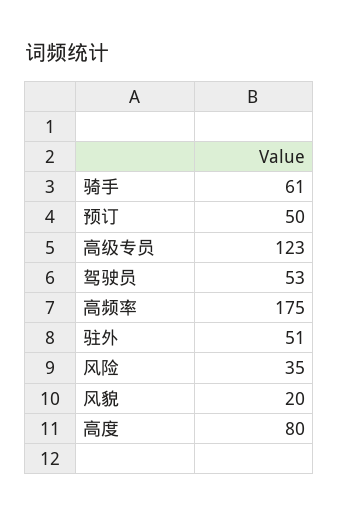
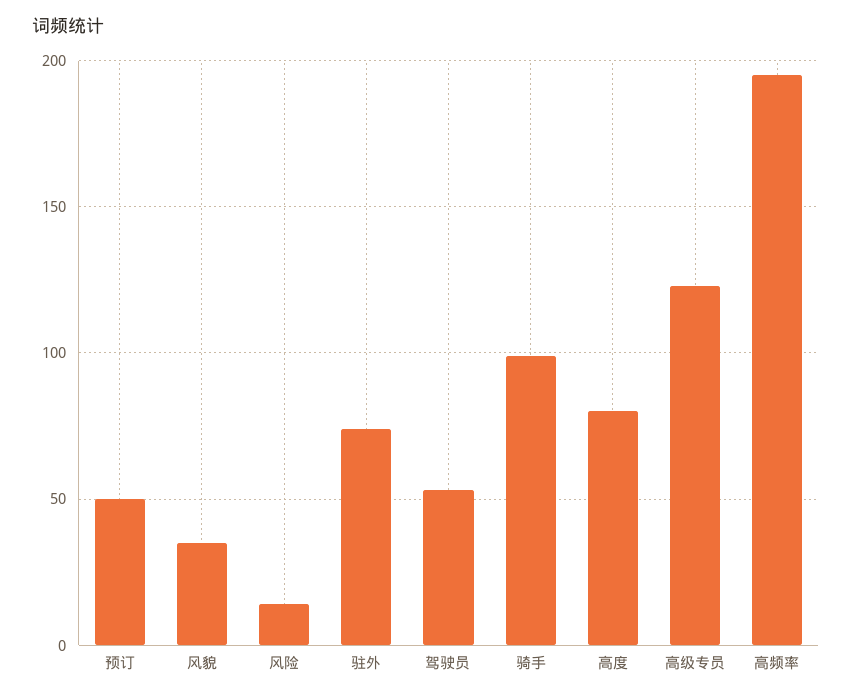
  {
-   "骑手": 61,
+   "骑手": 100,
    "预订": 50,
    "高级专员": 123,
    "驾驶员": 53,
-   "高频率": 175,
+   "高频率": 195,
-   "驻外": 51,
+   "驻外": 75,
-   "风险": 35,
+   "风险": 15,
-   "风貌": 20,
+   "风貌": 35,
    "高度": 80
  }

